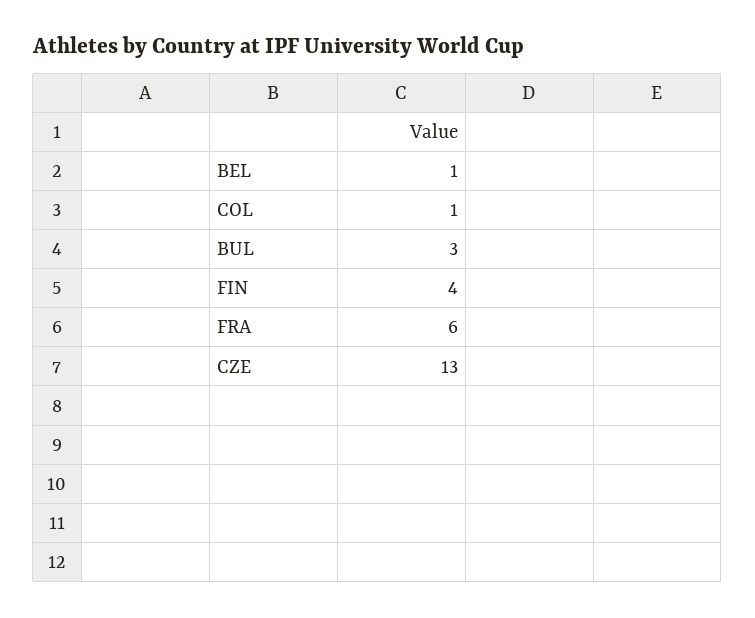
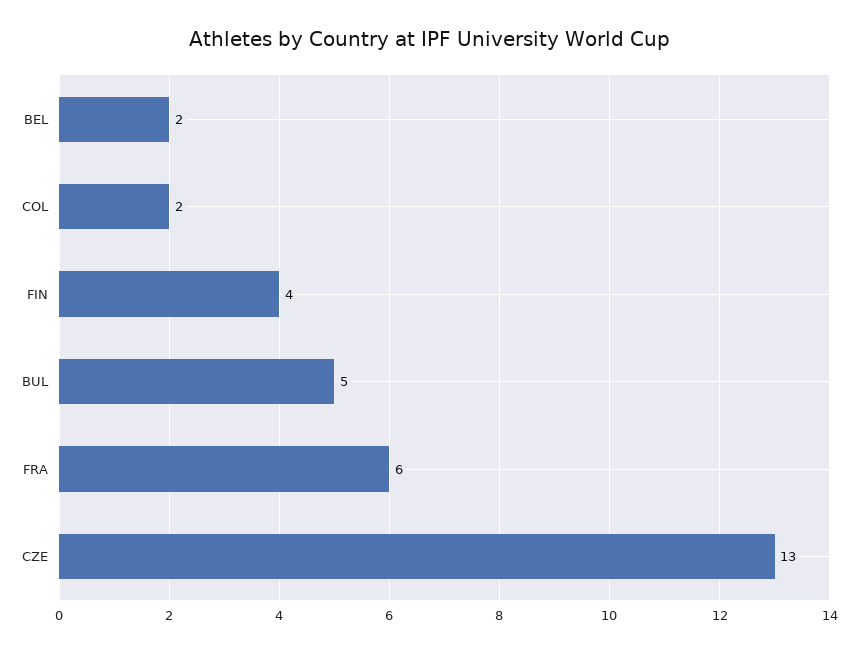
  {
-   "BEL": 1,
+   "BEL": 2,
-   "COL": 1,
+   "COL": 2,
-   "BUL": 3,
+   "BUL": 5,
    "FIN": 4,
    "FRA": 6,
    "CZE": 13
  }

